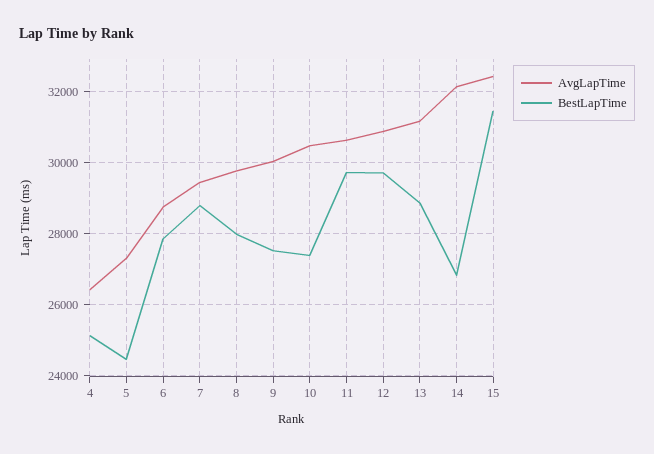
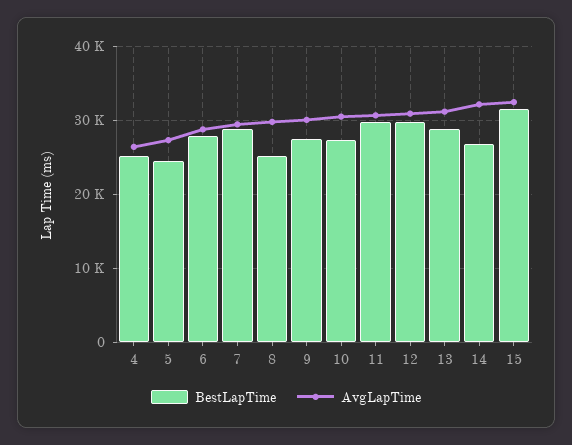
  {
    "AvgLapTime": {
      "4": 26400,
      "5": 27400,
      "6": 28800,
      "7": 29400,
      "8": 29800,
      "9": 30000,
      "10": 30400,
      "11": 30600,
      "12": 30800,
      "13": 31200,
      "14": 32200,
      "15": 32400
    },
    "BestLapTime": {
      "4": 25200,
      "5": 24400,
      "6": 27800,
      "7": 28800,
-     "8": 28000,
+     "8": 25000,
      "9": 27600,
      "10": 27400,
      "11": 29800,
      "12": 29800,
      "13": 28800,
      "14": 26800,
      "15": 31400
    }
  }

